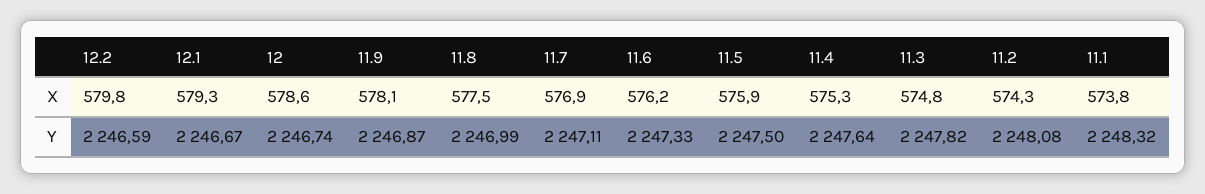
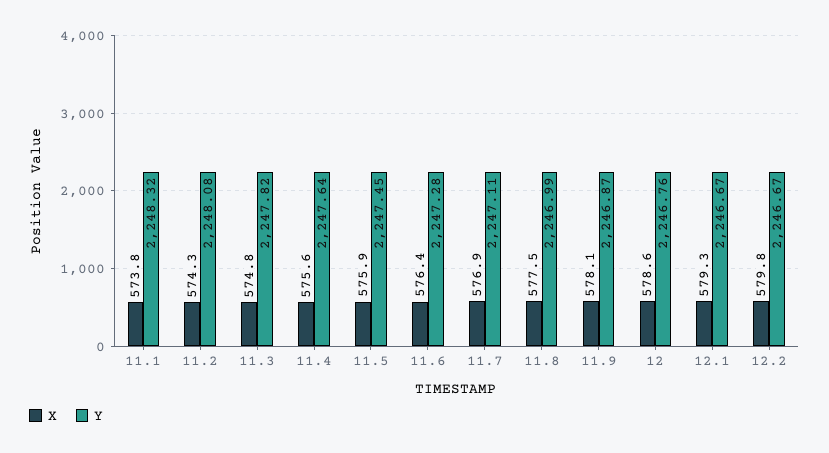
  {
    "X": {
      "12.2": 579.8,
      "12.1": 579.3,
      "12": 578.6,
      "11.9": 578.1,
      "11.8": 577.5,
      "11.7": 576.9,
-     "11.6": 576.2,
+     "11.6": 576.4,
      "11.5": 575.9,
-     "11.4": 575.3,
+     "11.4": 575.6,
      "11.3": 574.8,
      "11.2": 574.3,
      "11.1": 573.8
    },
    "Y": {
-     "12.2": 2246.59,
+     "12.2": 2246.67,
      "12.1": 2246.67,
-     "12": 2246.74,
+     "12": 2246.76,
      "11.9": 2246.87,
      "11.8": 2246.99,
      "11.7": 2247.11,
-     "11.6": 2247.33,
+     "11.6": 2247.28,
-     "11.5": 2247.5,
+     "11.5": 2247.45,
      "11.4": 2247.64,
      "11.3": 2247.82,
      "11.2": 2248.08,
      "11.1": 2248.32
    }
  }

